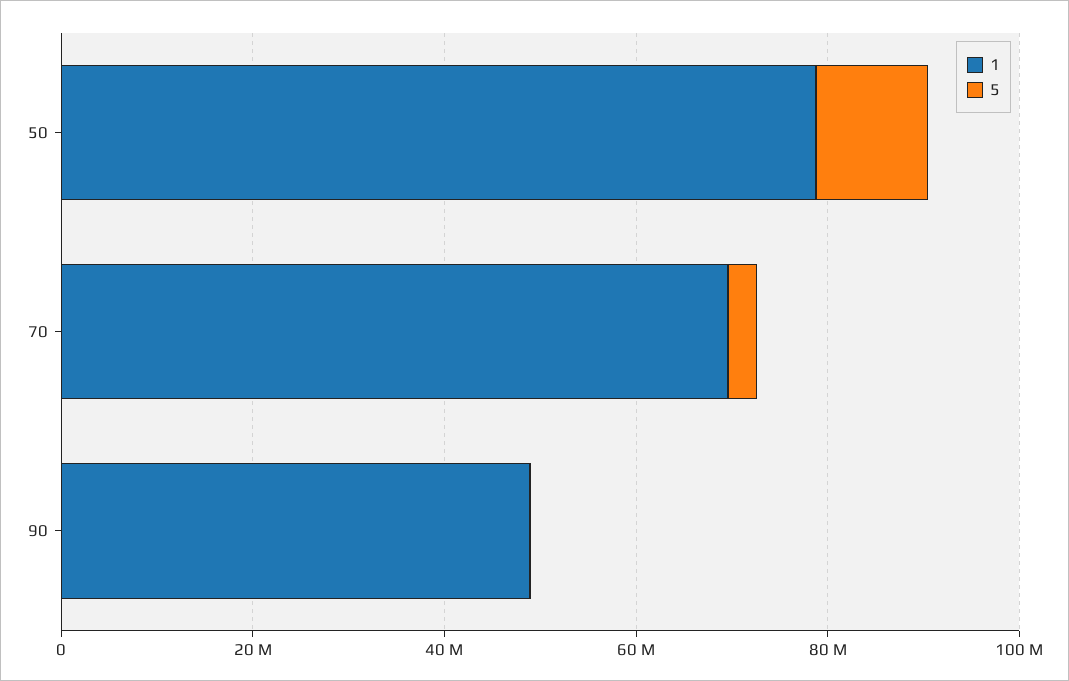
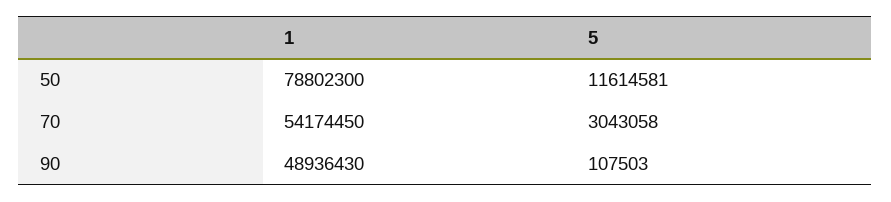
  {
    "1": {
      "50": 78802300,
-     "70": 70000000,
+     "70": 54174450,
      "90": 48936430
    },
    "5": {
      "50": 11614581,
      "70": 3043058,
      "90": 107503
    }
  }

